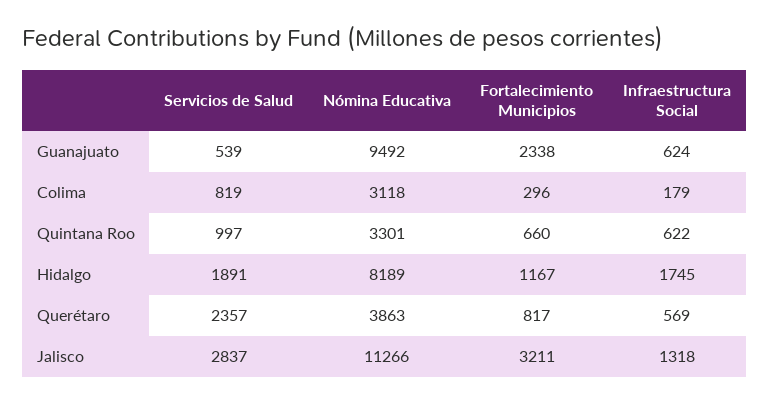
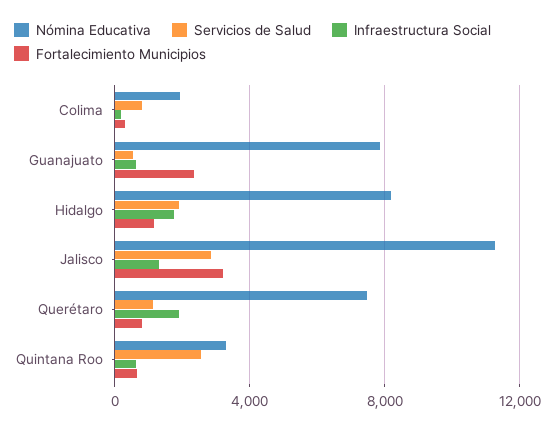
  {
    "Servicios de Salud": {
      "Guanajuato": 539,
      "Colima": 819,
-     "Quintana Roo": 997,
+     "Quintana Roo": 2500,
      "Hidalgo": 1891,
-     "Querétaro": 2357,
+     "Querétaro": 1000,
      "Jalisco": 2837
    },
    "Nómina Educativa": {
-     "Guanajuato": 9492,
+     "Guanajuato": 8000,
-     "Colima": 3118,
+     "Colima": 2000,
      "Quintana Roo": 3301,
      "Hidalgo": 8189,
-     "Querétaro": 3863,
+     "Querétaro": 7500,
      "Jalisco": 11266
    },
    "Fortalecimiento Municipios": {
      "Guanajuato": 2338,
      "Colima": 296,
      "Quintana Roo": 660,
      "Hidalgo": 1167,
      "Querétaro": 817,
      "Jalisco": 3211
    },
    "Infraestructura Social": {
      "Guanajuato": 624,
      "Colima": 179,
      "Quintana Roo": 622,
      "Hidalgo": 1745,
-     "Querétaro": 569,
+     "Querétaro": 2000,
      "Jalisco": 1318
    }
  }

